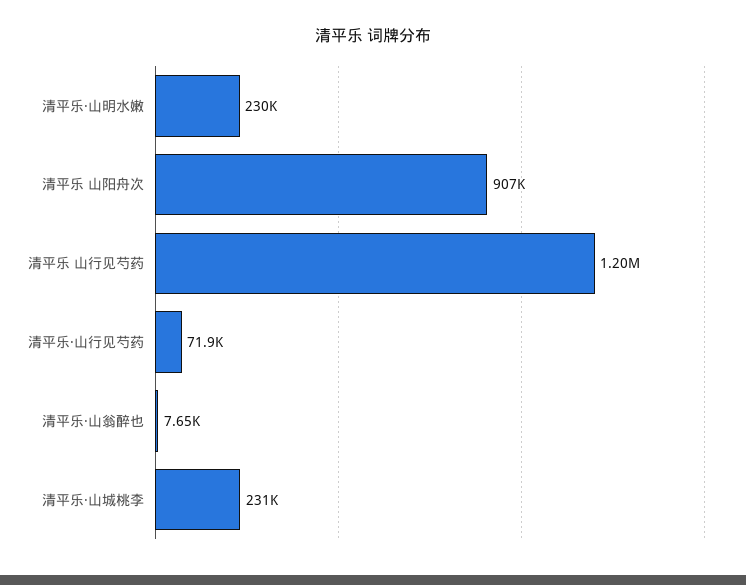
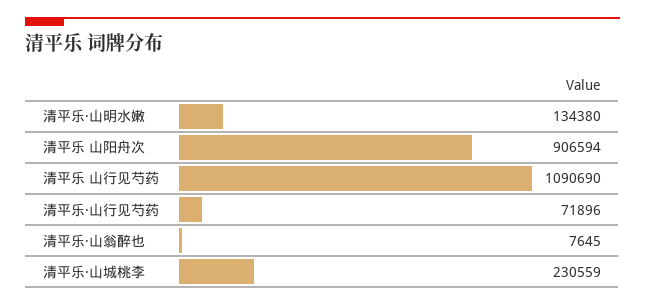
  {
-   "清平乐·山明水嫩": 230000,
+   "清平乐·山明水嫩": 134380,
    "清平乐 山阳舟次": 906594,
-   "清平乐 山行见芍药": 1200000,
+   "清平乐 山行见芍药": 1090690,
    "清平乐·山行见芍药": 71896,
    "清平乐·山翁醉也": 7645,
    "清平乐·山城桃李": 230559
  }

